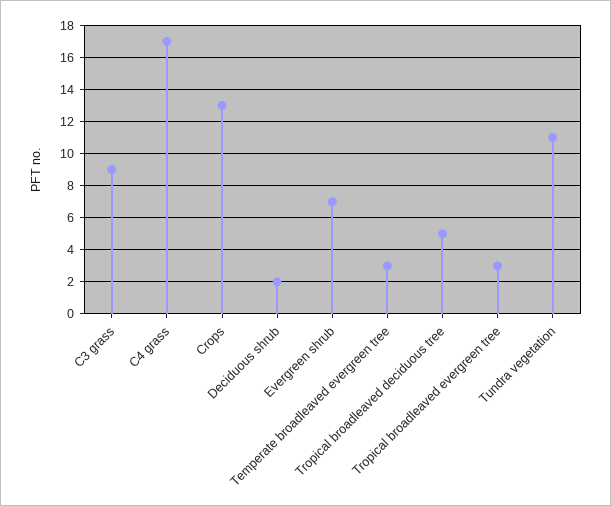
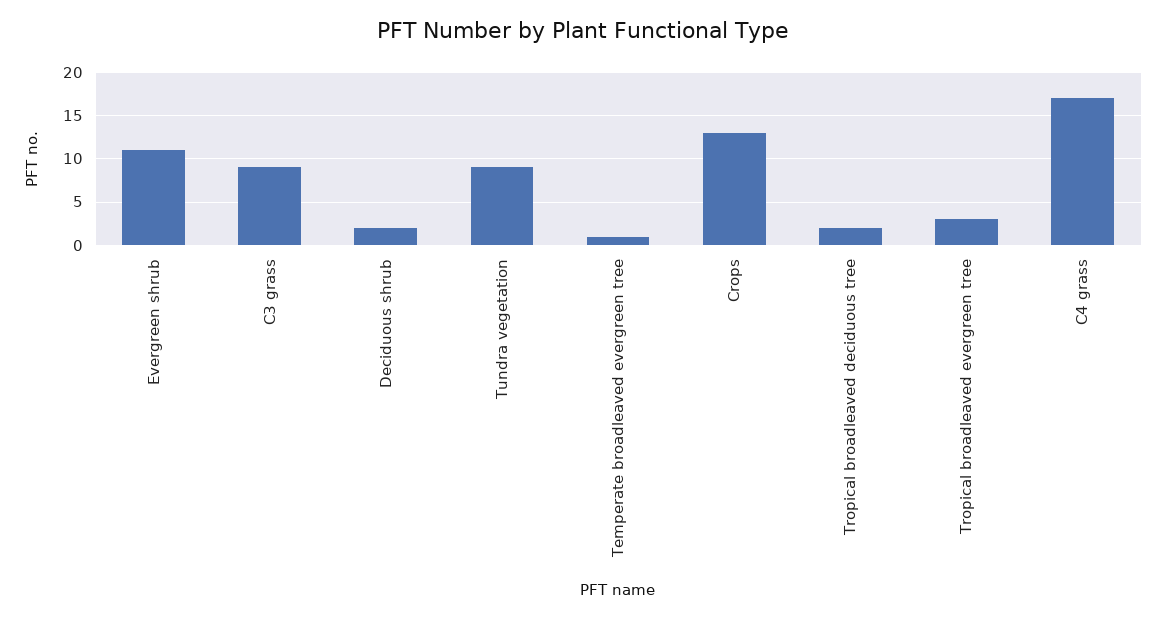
  {
    "C3 grass": 9,
    "C4 grass": 17,
    "Crops": 13,
    "Deciduous shrub": 2,
-   "Evergreen shrub": 7,
+   "Evergreen shrub": 11,
-   "Temperate broadleaved evergreen tree": 3,
+   "Temperate broadleaved evergreen tree": 1,
-   "Tropical broadleaved deciduous tree": 5,
+   "Tropical broadleaved deciduous tree": 2,
    "Tropical broadleaved evergreen tree": 3,
-   "Tundra vegetation": 11
+   "Tundra vegetation": 9
  }

